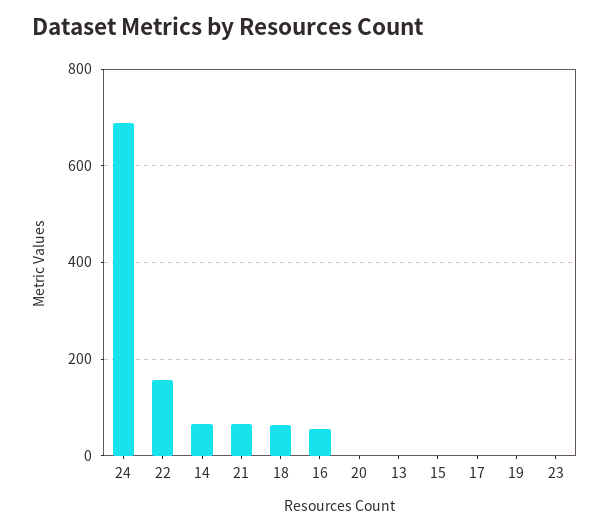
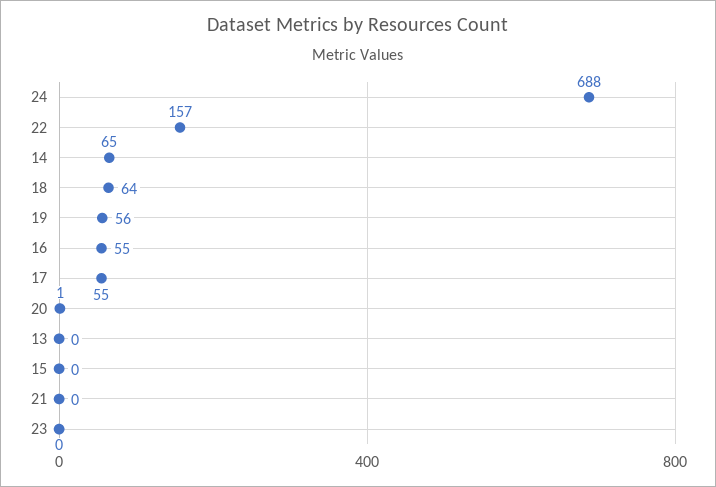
  {
    "24": 688,
    "22": 157,
    "14": 65,
-   "21": 60,
+   "21": 0,
    "18": 64,
    "16": 55,
    "20": 1,
    "13": 0,
    "15": 0,
-   "17": 0,
+   "17": 55,
-   "19": 0,
+   "19": 56,
    "23": 0
  }

